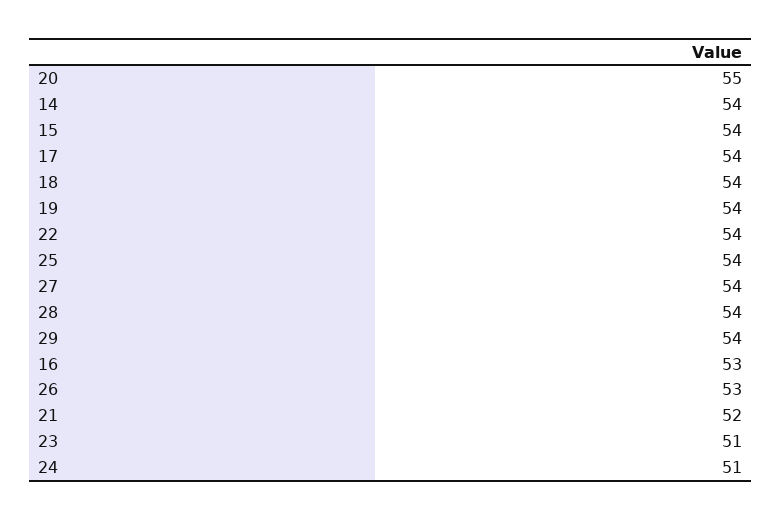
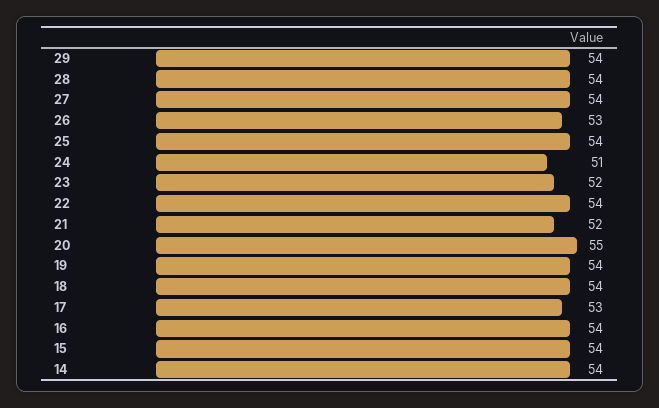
  {
    "20": 55,
    "14": 54,
    "15": 54,
-   "17": 54,
+   "17": 53,
    "18": 54,
    "19": 54,
    "22": 54,
    "25": 54,
    "27": 54,
    "28": 54,
    "29": 54,
-   "16": 53,
+   "16": 54,
    "26": 53,
    "21": 52,
-   "23": 51,
+   "23": 52,
    "24": 51
  }

